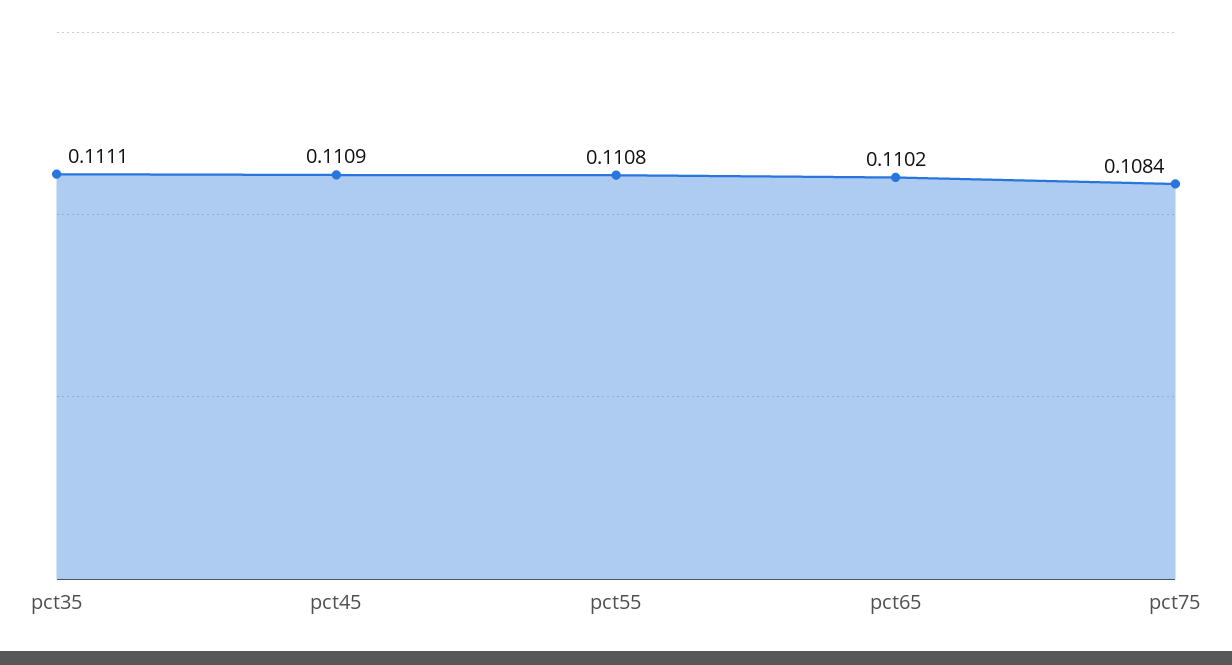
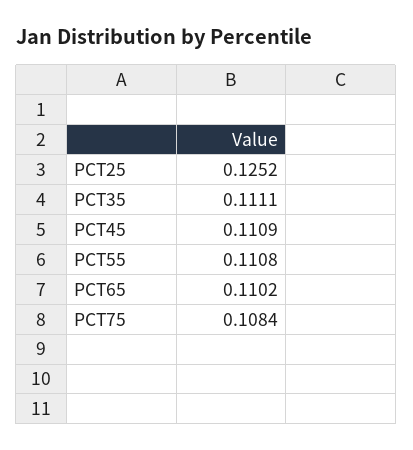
  {
    "pct35": 0.1111,
    "pct45": 0.1109,
    "pct55": 0.1108,
    "pct65": 0.1102,
-   "pct75": 0.1084
+   "pct75": 0.1084,
+   "PCT25": 0.1252
  }

